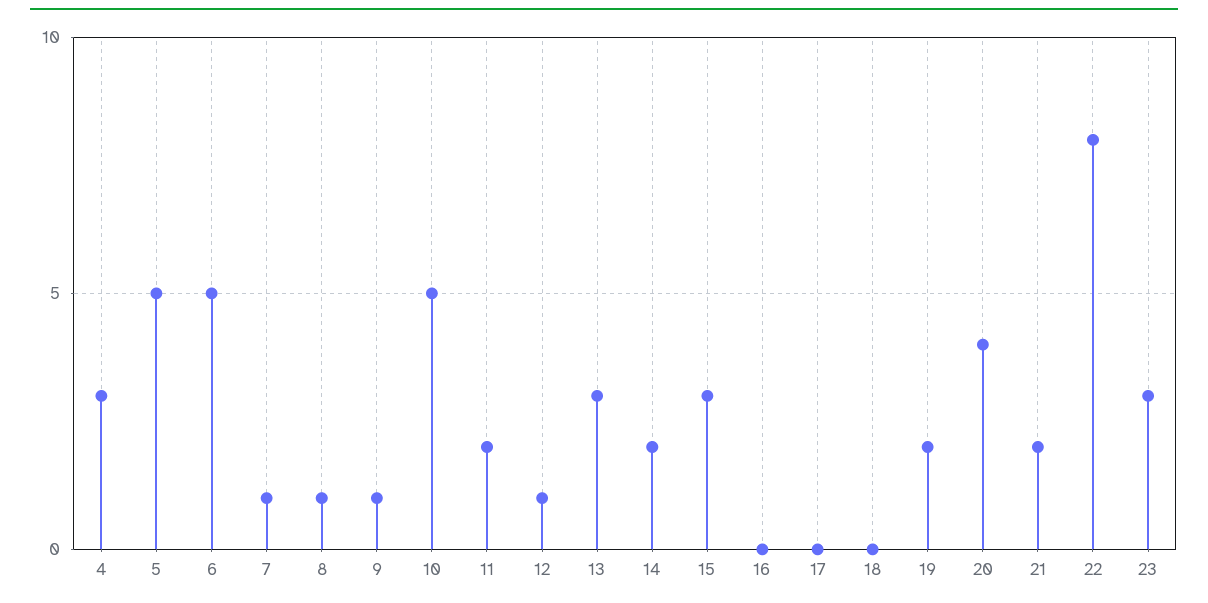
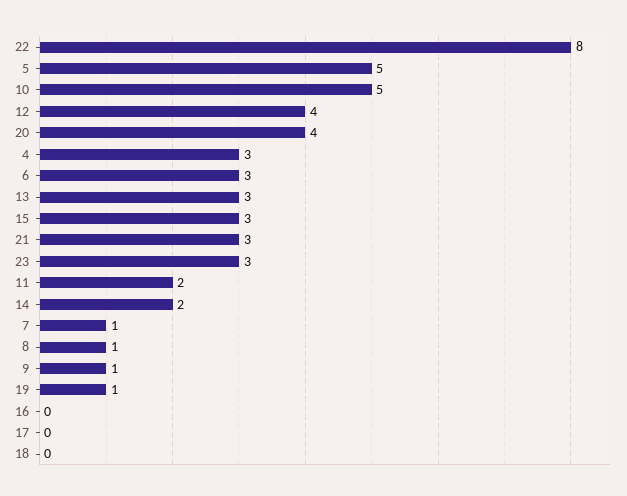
  {
    "4": 3,
    "5": 5,
-   "6": 5,
+   "6": 3,
    "7": 1,
    "8": 1,
    "9": 1,
    "10": 5,
    "11": 2,
-   "12": 1,
+   "12": 4,
    "13": 3,
    "14": 2,
    "15": 3,
    "16": 0,
    "17": 0,
    "18": 0,
-   "19": 2,
+   "19": 1,
    "20": 4,
-   "21": 2,
+   "21": 3,
    "22": 8,
    "23": 3
  }

